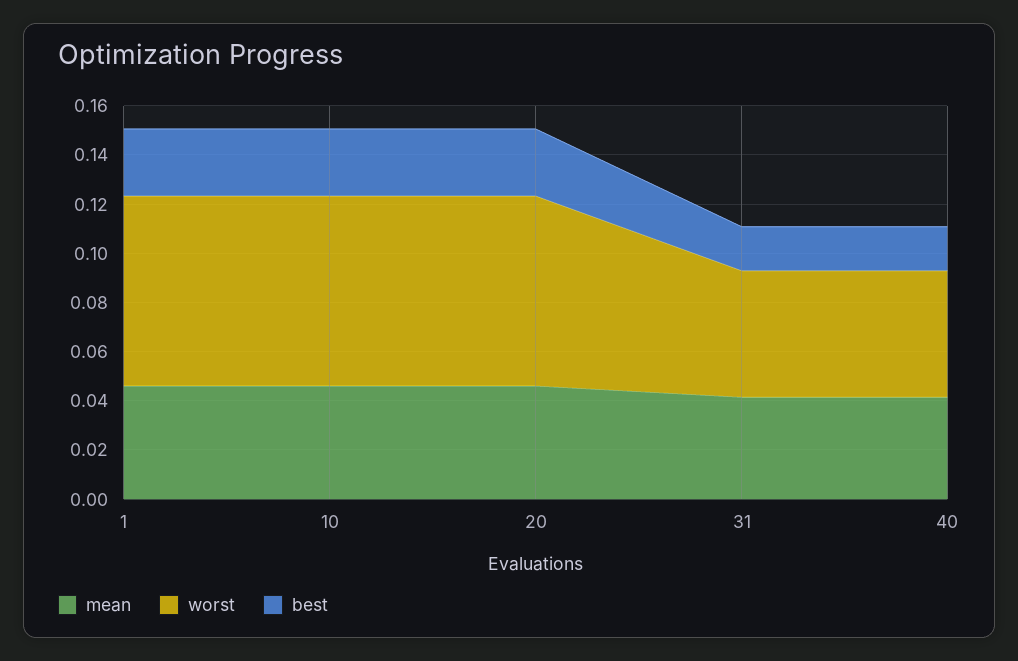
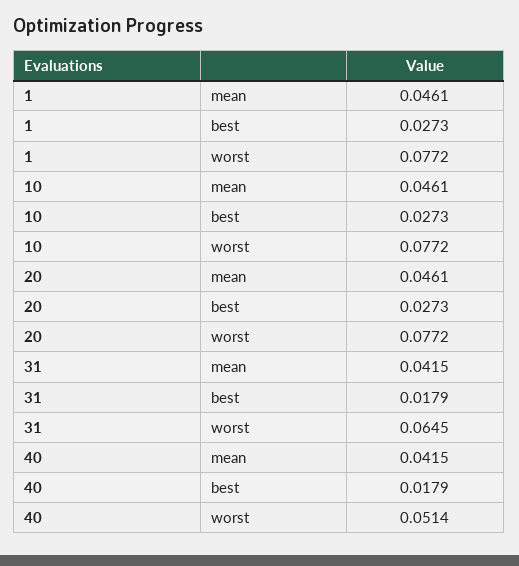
  {
    "mean": {
      "1": 0.0461,
      "10": 0.0461,
      "20": 0.0461,
      "31": 0.0415,
      "40": 0.0415
    },
    "worst": {
      "1": 0.0772,
      "10": 0.0772,
      "20": 0.0772,
-     "31": 0.05,
+     "31": 0.0645,
      "40": 0.0514
    },
    "best": {
      "1": 0.0273,
      "10": 0.0273,
      "20": 0.0273,
      "31": 0.0179,
      "40": 0.0179
    }
  }

